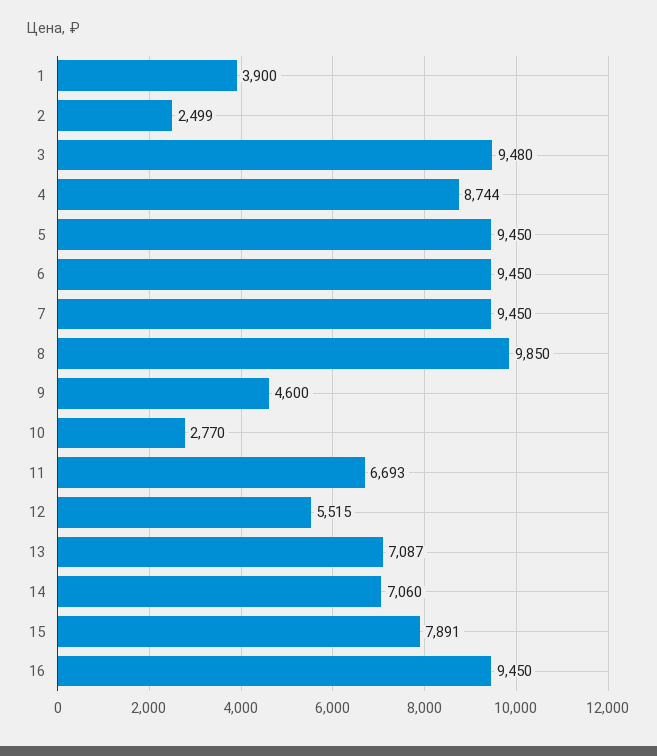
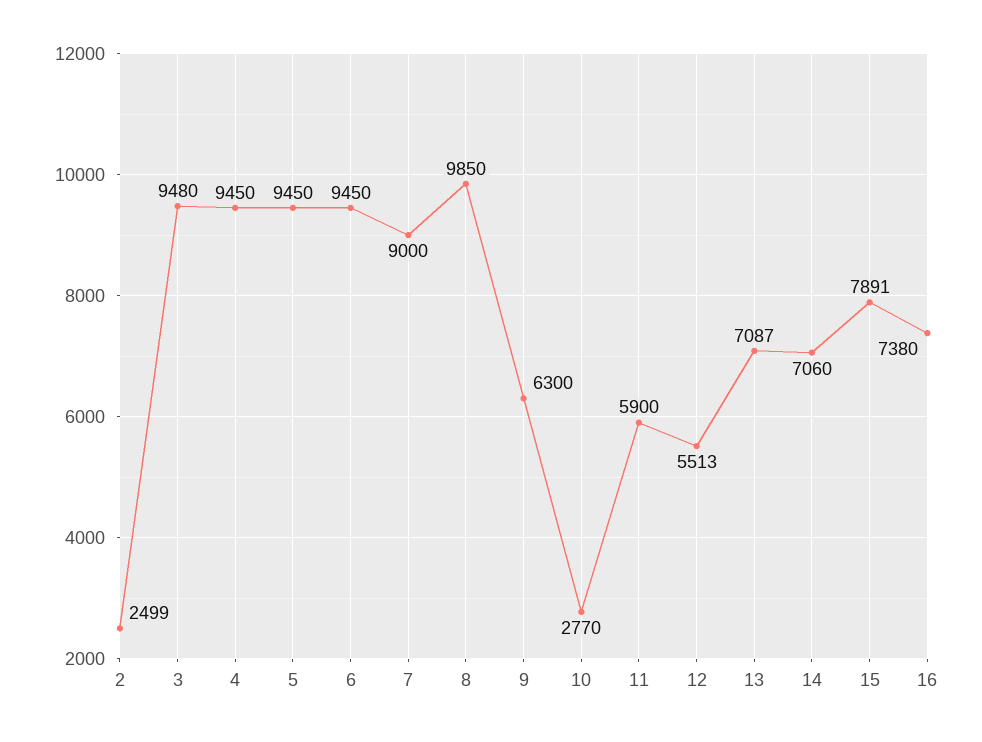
  {
-   "1": 3900,
    "2": 2499,
    "3": 9480,
-   "4": 8744,
+   "4": 9450,
    "5": 9450,
    "6": 9450,
-   "7": 9450,
+   "7": 9000,
    "8": 9850,
-   "9": 4600,
+   "9": 6300,
    "10": 2770,
-   "11": 6693,
+   "11": 5900,
-   "12": 5515,
+   "12": 5513,
    "13": 7087,
    "14": 7060,
    "15": 7891,
-   "16": 9450
+   "16": 7380
  }

